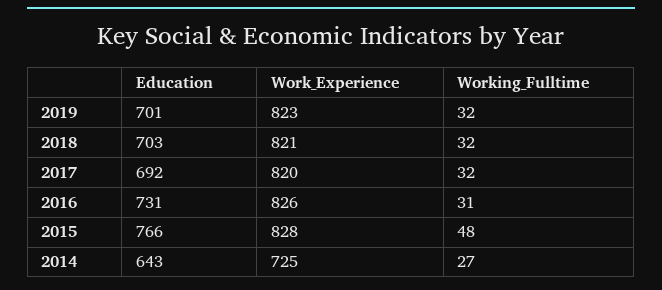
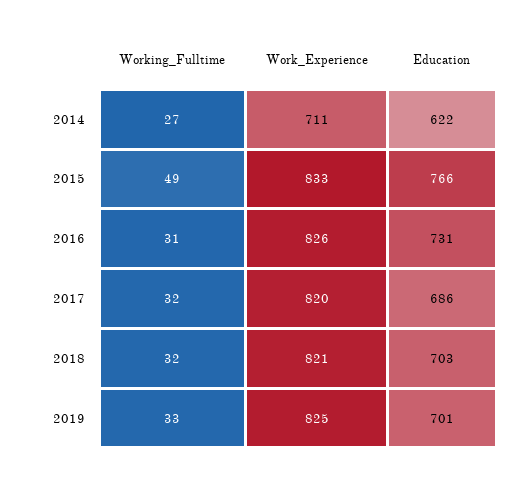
  {
    "Education": {
      "2019": 701,
      "2018": 703,
-     "2017": 692,
+     "2017": 686,
      "2016": 731,
      "2015": 766,
-     "2014": 643
+     "2014": 622
    },
    "Work_Experience": {
-     "2019": 823,
+     "2019": 825,
      "2018": 821,
      "2017": 820,
      "2016": 826,
-     "2015": 828,
+     "2015": 833,
-     "2014": 725
+     "2014": 711
    },
    "Working_Fulltime": {
-     "2019": 32,
+     "2019": 33,
      "2018": 32,
      "2017": 32,
      "2016": 31,
-     "2015": 48,
+     "2015": 49,
      "2014": 27
    }
  }

